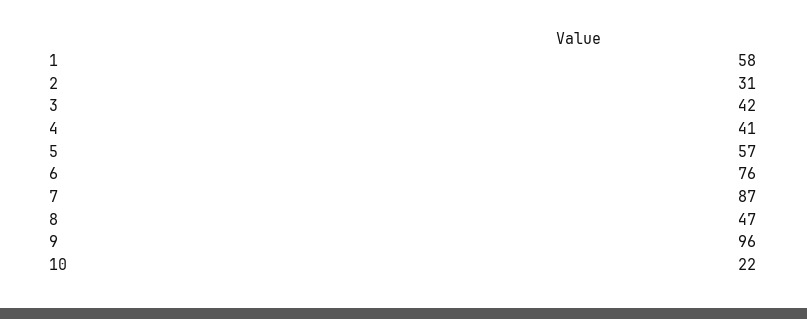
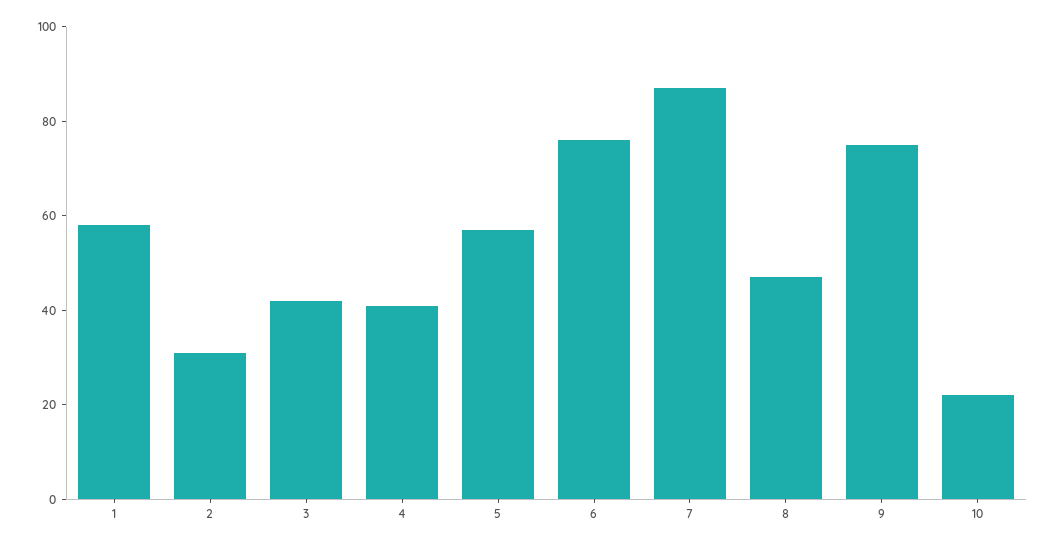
  {
    "1": 58,
    "2": 31,
    "3": 42,
    "4": 41,
    "5": 57,
    "6": 76,
    "7": 87,
    "8": 47,
-   "9": 96,
+   "9": 75,
    "10": 22
  }

